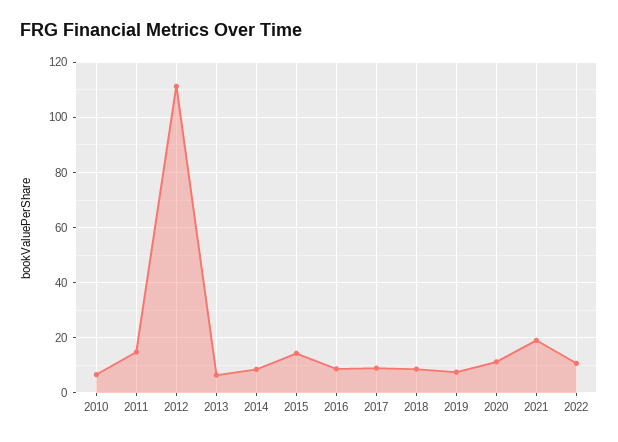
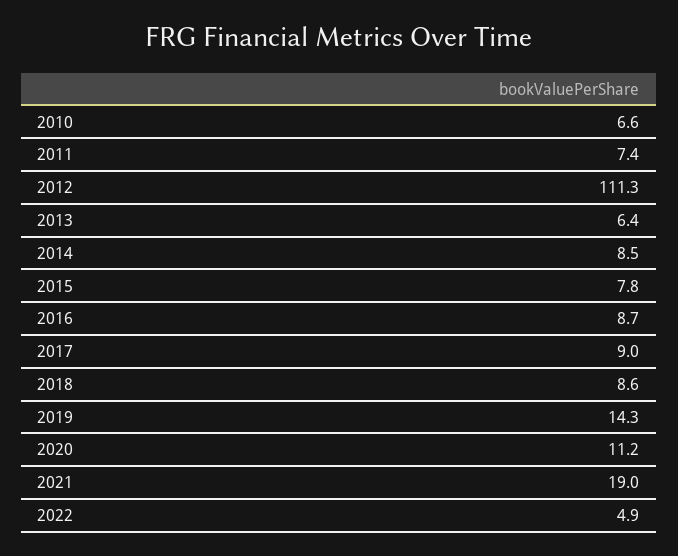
  {
    "2010": 6.6,
-   "2011": 15,
+   "2011": 7.4,
    "2012": 111.3,
    "2013": 6.4,
    "2014": 8.5,
-   "2015": 15,
+   "2015": 7.8,
    "2016": 8.7,
    "2017": 9,
    "2018": 8.6,
-   "2019": 7.5,
+   "2019": 14.3,
    "2020": 11.2,
    "2021": 19,
-   "2022": 10
+   "2022": 4.9
  }

